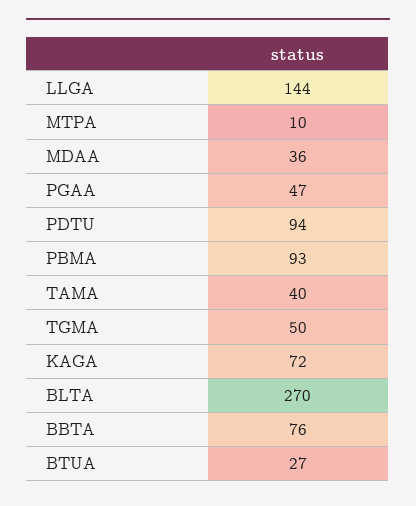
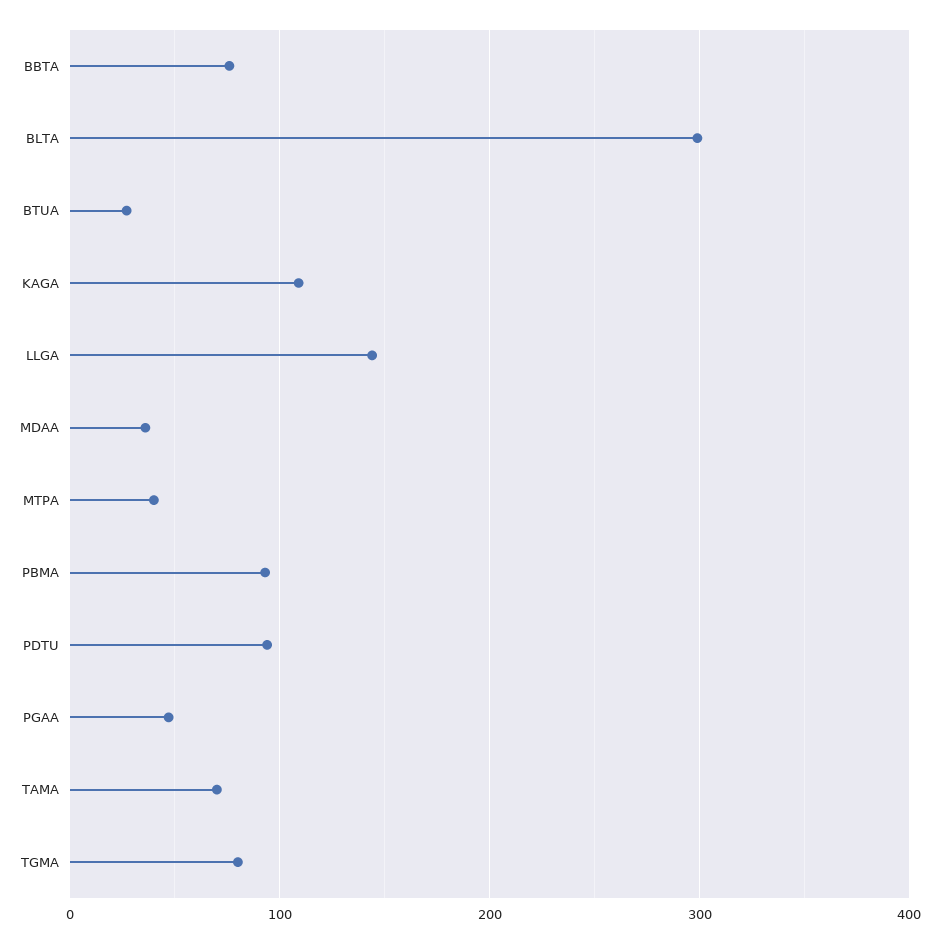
  {
    "LLGA": 144,
-   "MTPA": 10,
+   "MTPA": 40,
    "MDAA": 36,
    "PGAA": 47,
    "PDTU": 94,
    "PBMA": 93,
-   "TAMA": 40,
+   "TAMA": 70,
-   "TGMA": 50,
+   "TGMA": 80,
-   "KAGA": 72,
+   "KAGA": 110,
-   "BLTA": 270,
+   "BLTA": 300,
    "BBTA": 76,
    "BTUA": 27
  }

